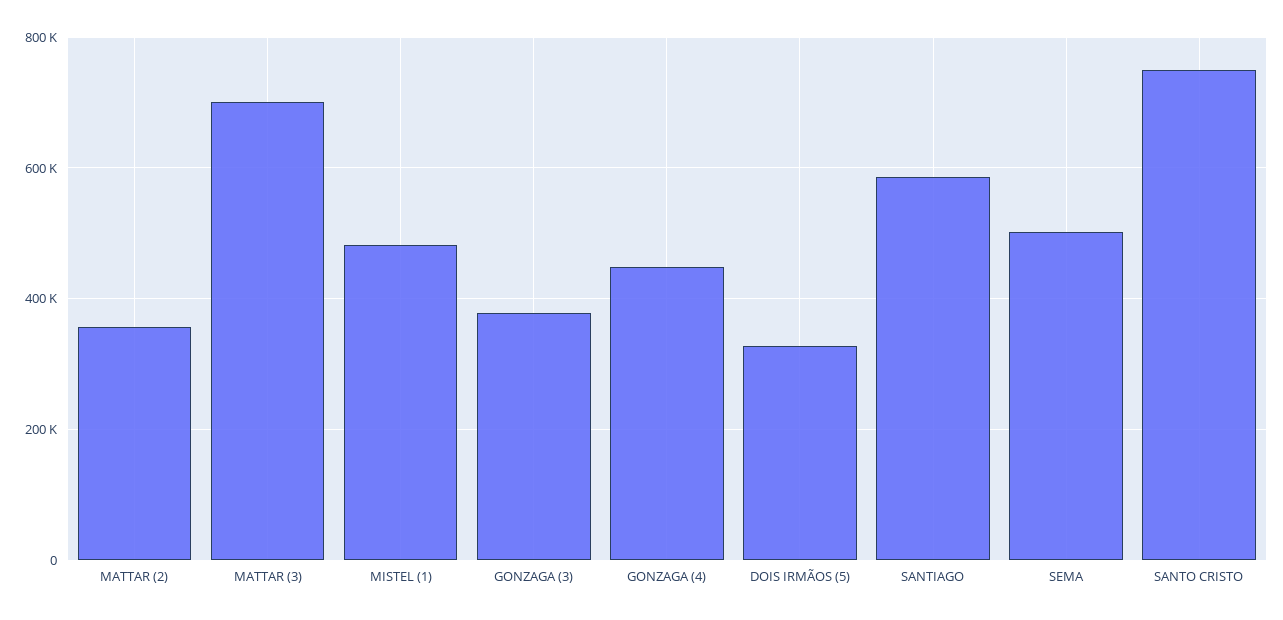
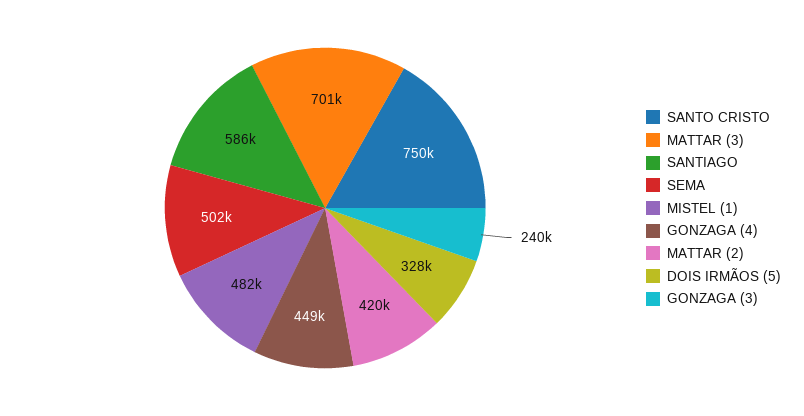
  {
-   "MATTAR (2)": 360000,
+   "MATTAR (2)": 420000,
    "MATTAR (3)": 701000,
    "MISTEL (1)": 482000,
-   "GONZAGA (3)": 380000,
+   "GONZAGA (3)": 240000,
    "GONZAGA (4)": 449000,
    "DOIS IRMÃOS (5)": 328000,
    "SANTIAGO": 586000,
    "SEMA": 502000,
    "SANTO CRISTO": 750000
  }

